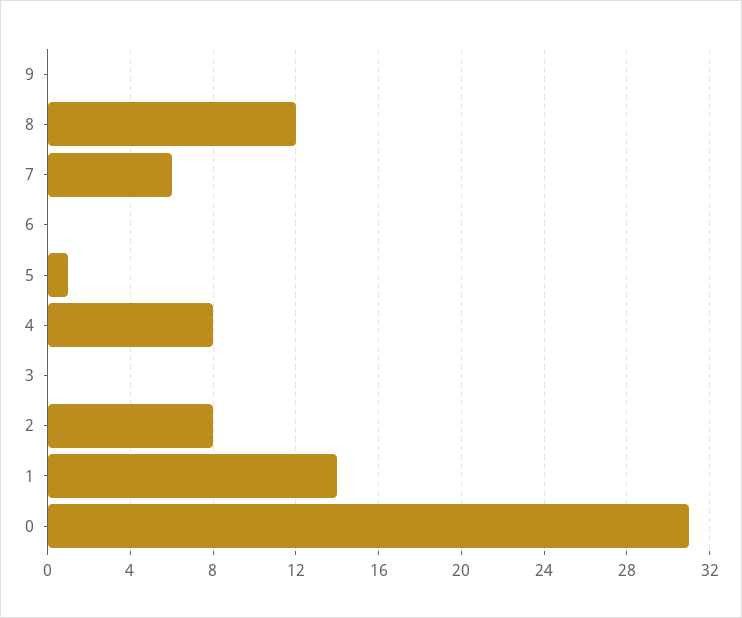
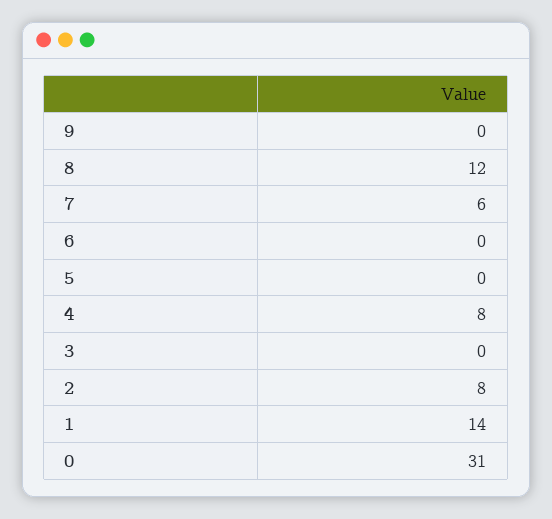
  {
    "9": 0,
    "8": 12,
    "7": 6,
    "6": 0,
-   "5": 1,
+   "5": 0,
    "4": 8,
    "3": 0,
    "2": 8,
    "1": 14,
    "0": 31
  }

